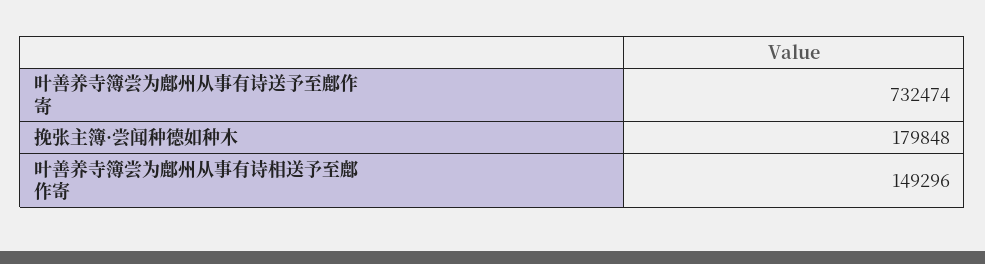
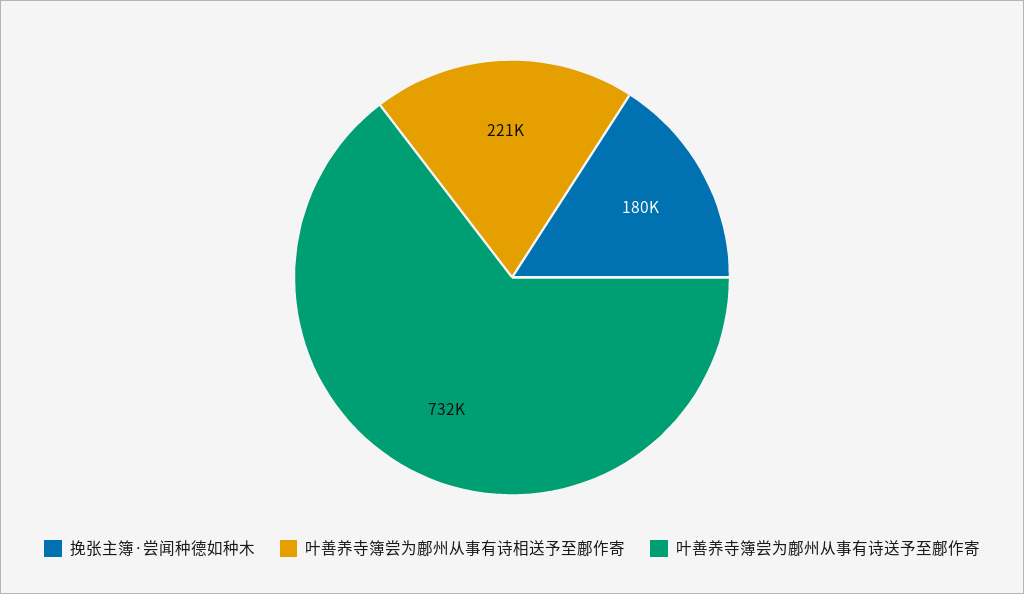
  {
    "叶善养寺簿尝为鄜州从事有诗送予至鄜作寄": 732474,
    "挽张主簿·尝闻种德如种木": 179848,
-   "叶善养寺簿尝为鄜州从事有诗相送予至鄜作寄": 149296
+   "叶善养寺簿尝为鄜州从事有诗相送予至鄜作寄": 221000
  }

